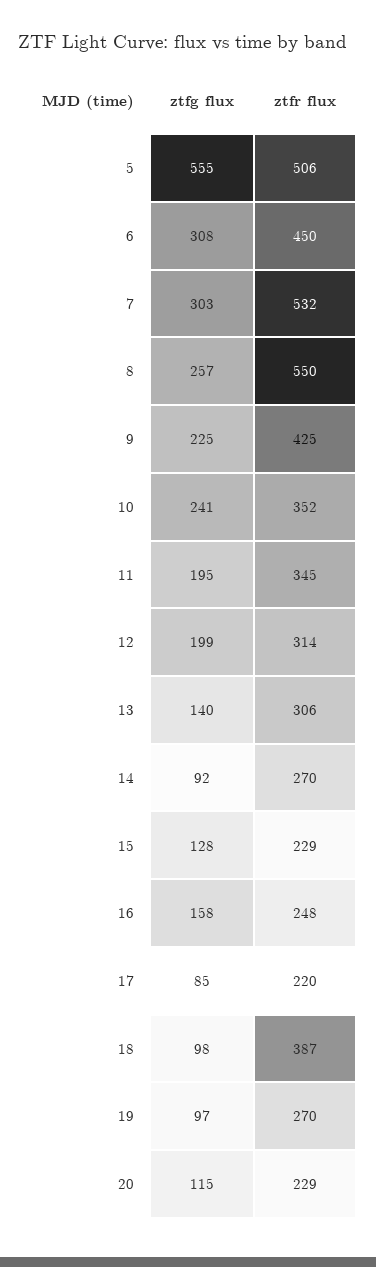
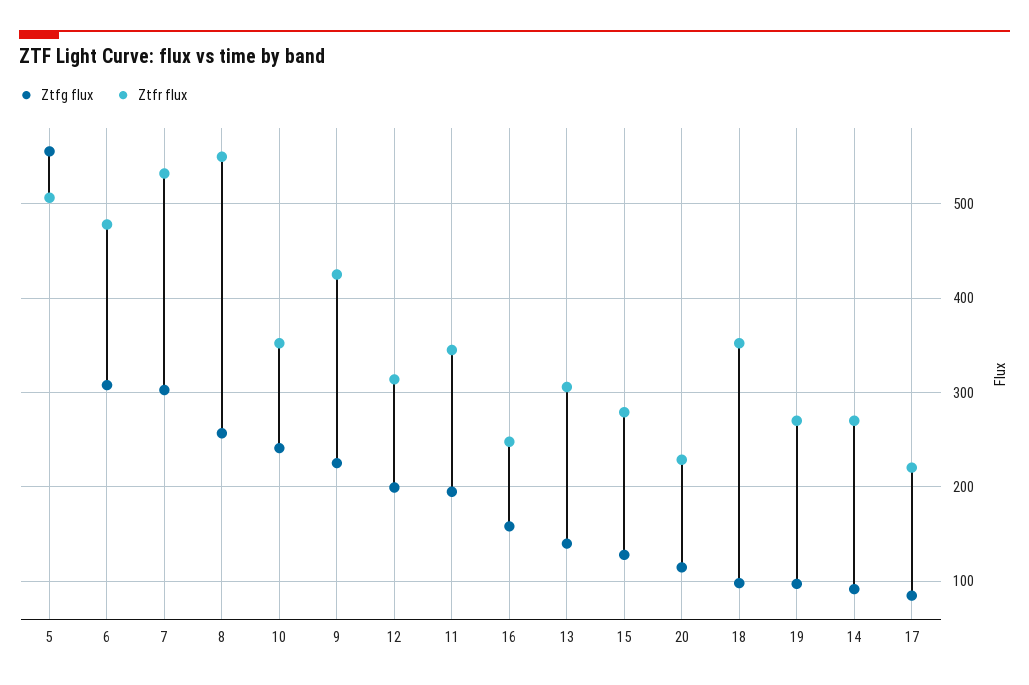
  {
    "ztfg flux": {
      "5": 555,
      "6": 308,
      "7": 303,
      "8": 257,
      "9": 225,
      "10": 241,
      "11": 195,
      "12": 199,
      "13": 140,
      "14": 92,
      "15": 128,
      "16": 158,
      "17": 85,
      "18": 98,
      "19": 97,
      "20": 115
    },
    "ztfr flux": {
      "5": 506,
-     "6": 450,
+     "6": 480,
      "7": 532,
      "8": 550,
      "9": 425,
      "10": 352,
      "11": 345,
      "12": 314,
      "13": 306,
      "14": 270,
-     "15": 229,
+     "15": 280,
      "16": 248,
      "17": 220,
-     "18": 387,
+     "18": 350,
      "19": 270,
      "20": 229
    }
  }

